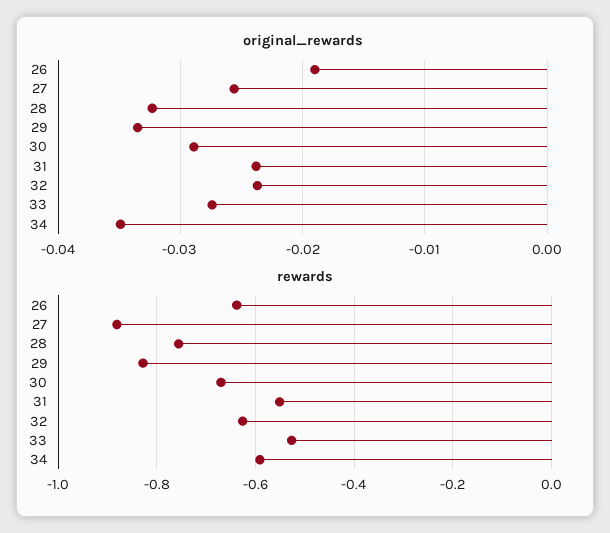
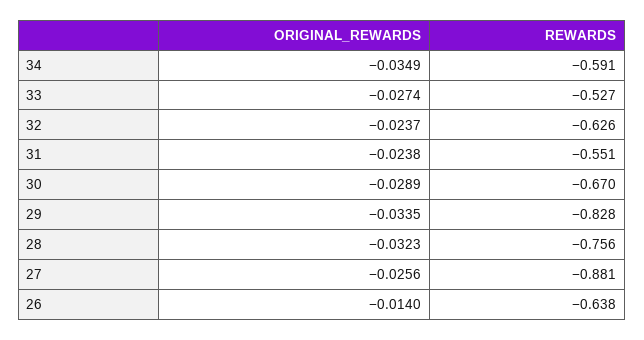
  {
    "original_rewards": {
-     "26": -0.019,
+     "26": -0.014,
      "27": -0.0256,
      "28": -0.0323,
      "29": -0.0335,
      "30": -0.0289,
      "31": -0.0238,
      "32": -0.0237,
      "33": -0.0274,
      "34": -0.0349
    },
    "rewards": {
      "26": -0.638,
      "27": -0.881,
      "28": -0.756,
      "29": -0.828,
      "30": -0.67,
      "31": -0.551,
      "32": -0.626,
      "33": -0.527,
      "34": -0.591
    }
  }

